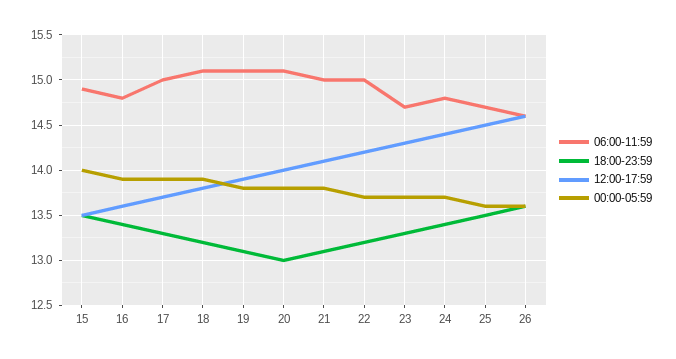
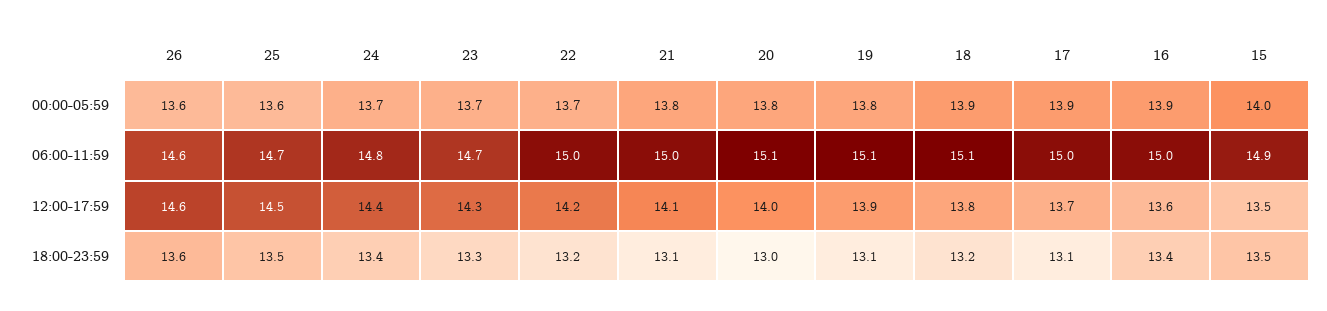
  {
    "06:00-11:59": {
      "15": 14.9,
-     "16": 14.8,
+     "16": 15,
      "17": 15,
      "18": 15.1,
      "19": 15.1,
      "20": 15.1,
      "21": 15,
      "22": 15,
      "23": 14.7,
      "24": 14.8,
      "25": 14.7,
      "26": 14.6
    },
    "18:00-23:59": {
      "15": 13.5,
      "16": 13.4,
-     "17": 13.3,
+     "17": 13.1,
      "18": 13.2,
      "19": 13.1,
      "20": 13,
      "21": 13.1,
      "22": 13.2,
      "23": 13.3,
      "24": 13.4,
      "25": 13.5,
      "26": 13.6
    },
    "12:00-17:59": {
      "15": 13.5,
      "16": 13.6,
      "17": 13.7,
      "18": 13.8,
      "19": 13.9,
      "20": 14,
      "21": 14.1,
      "22": 14.2,
      "23": 14.3,
      "24": 14.4,
      "25": 14.5,
      "26": 14.6
    },
    "00:00-05:59": {
      "15": 14,
      "16": 13.9,
      "17": 13.9,
      "18": 13.9,
      "19": 13.8,
      "20": 13.8,
      "21": 13.8,
      "22": 13.7,
      "23": 13.7,
      "24": 13.7,
      "25": 13.6,
      "26": 13.6
    }
  }

